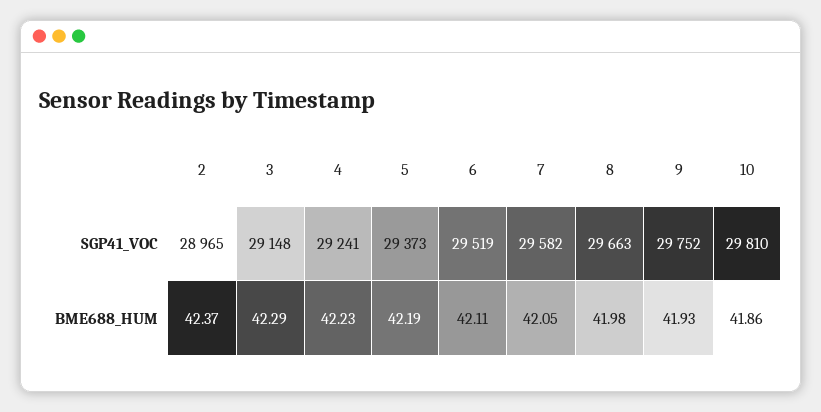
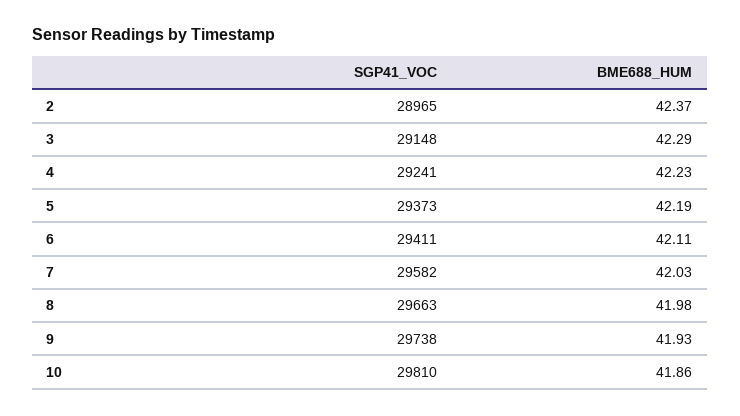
  {
    "2": {
      "SGP41_VOC": 28965,
      "BME688_HUM": 42.37
    },
    "3": {
      "SGP41_VOC": 29148,
      "BME688_HUM": 42.29
    },
    "4": {
      "SGP41_VOC": 29241,
      "BME688_HUM": 42.23
    },
    "5": {
      "SGP41_VOC": 29373,
      "BME688_HUM": 42.19
    },
    "6": {
-     "SGP41_VOC": 29519,
+     "SGP41_VOC": 29411,
      "BME688_HUM": 42.11
    },
    "7": {
      "SGP41_VOC": 29582,
-     "BME688_HUM": 42.05
+     "BME688_HUM": 42.03
    },
    "8": {
      "SGP41_VOC": 29663,
      "BME688_HUM": 41.98
    },
    "9": {
-     "SGP41_VOC": 29752,
+     "SGP41_VOC": 29738,
      "BME688_HUM": 41.93
    },
    "10": {
      "SGP41_VOC": 29810,
      "BME688_HUM": 41.86
    }
  }

